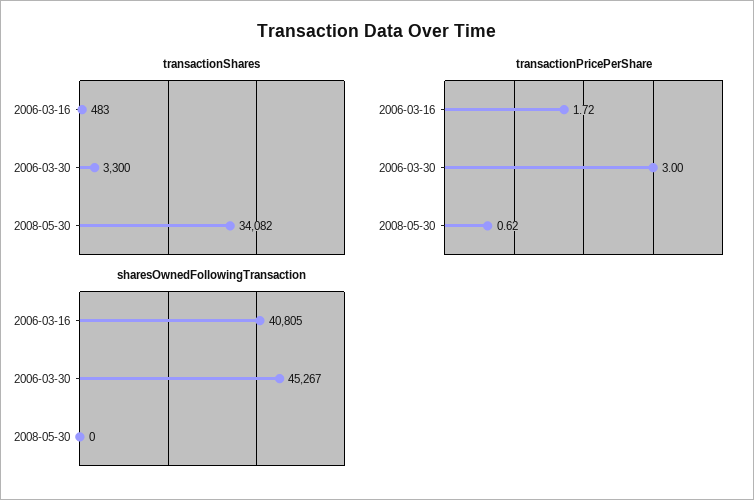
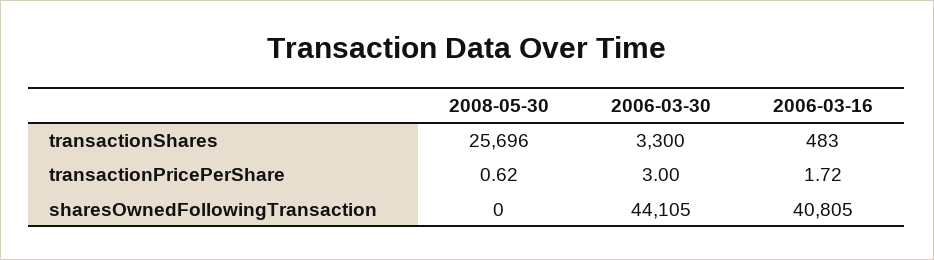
  {
    "transactionShares": {
      "2006-03-16": 483,
      "2006-03-30": 3300,
-     "2008-05-30": 34082
+     "2008-05-30": 25696
    },
    "transactionPricePerShare": {
      "2006-03-16": 1.72,
      "2006-03-30": 3,
      "2008-05-30": 0.62
    },
    "sharesOwnedFollowingTransaction": {
      "2006-03-16": 40805,
-     "2006-03-30": 45267,
+     "2006-03-30": 44105,
      "2008-05-30": 0
    }
  }

